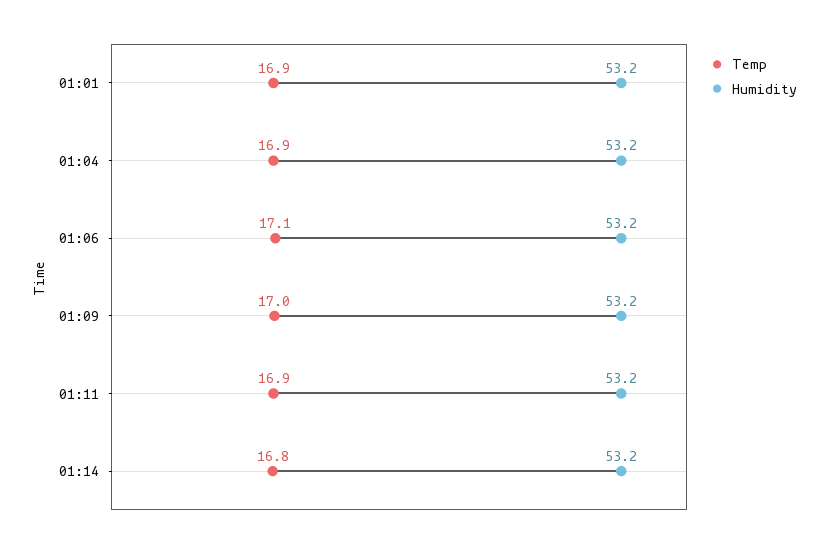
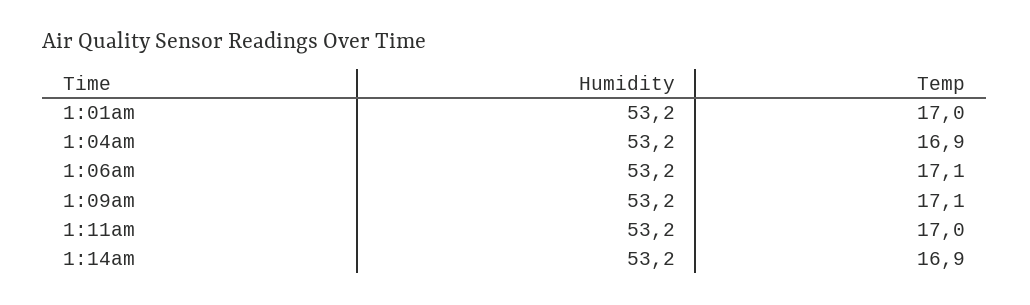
  {
    "Temp": {
-     "01:01": 16.9,
+     "01:01": 17,
      "01:04": 16.9,
      "01:06": 17.1,
-     "01:09": 17,
+     "01:09": 17.1,
-     "01:11": 16.9,
+     "01:11": 17,
-     "01:14": 16.8
+     "01:14": 16.9
    },
    "Humidity": {
      "01:01": 53.2,
      "01:04": 53.2,
      "01:06": 53.2,
      "01:09": 53.2,
      "01:11": 53.2,
      "01:14": 53.2
    }
  }

